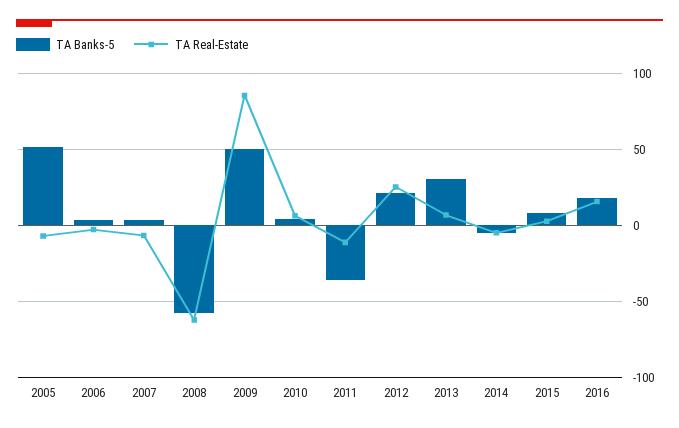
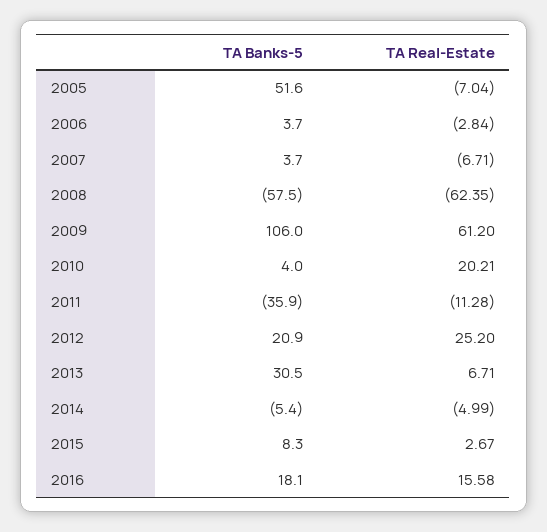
  {
    "TA Banks-5": {
      "2005": 51.6,
      "2006": 3.7,
      "2007": 3.7,
      "2008": -57.5,
-     "2009": 50,
+     "2009": 106,
      "2010": 4,
      "2011": -35.9,
      "2012": 20.9,
      "2013": 30.5,
      "2014": -5.4,
      "2015": 8.3,
      "2016": 18.1
    },
    "TA Real-Estate": {
      "2005": -7.04,
      "2006": -2.84,
      "2007": -6.71,
      "2008": -62.35,
-     "2009": 85,
+     "2009": 61.2,
-     "2010": 5,
+     "2010": 20.21,
      "2011": -11.28,
      "2012": 25.2,
      "2013": 6.71,
      "2014": -4.99,
      "2015": 2.67,
      "2016": 15.58
    }
  }

